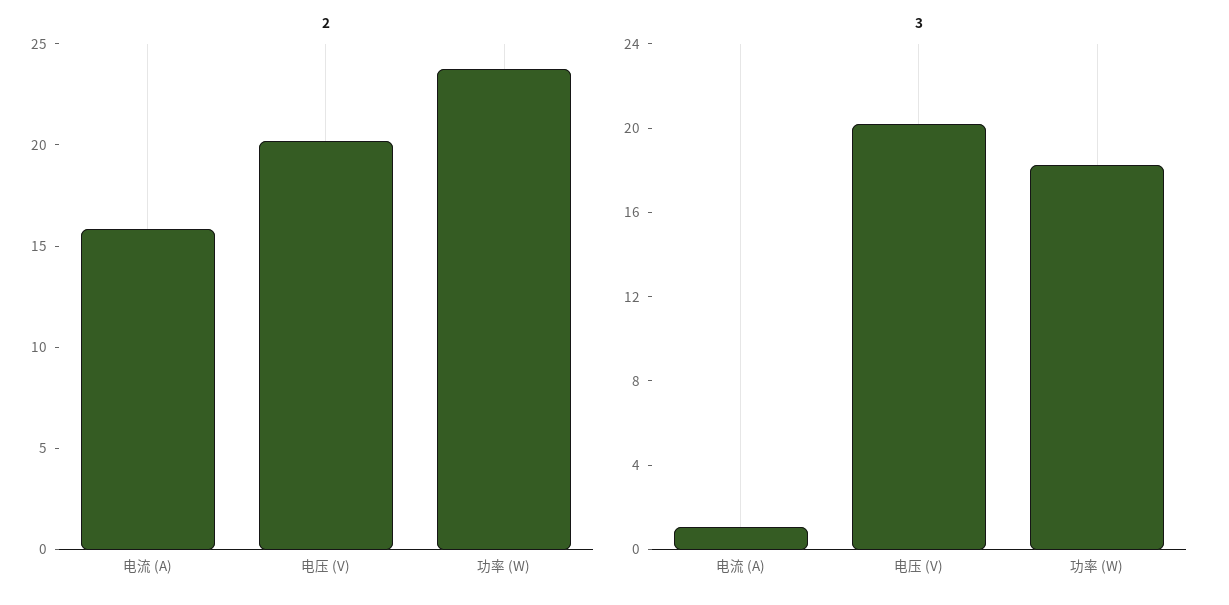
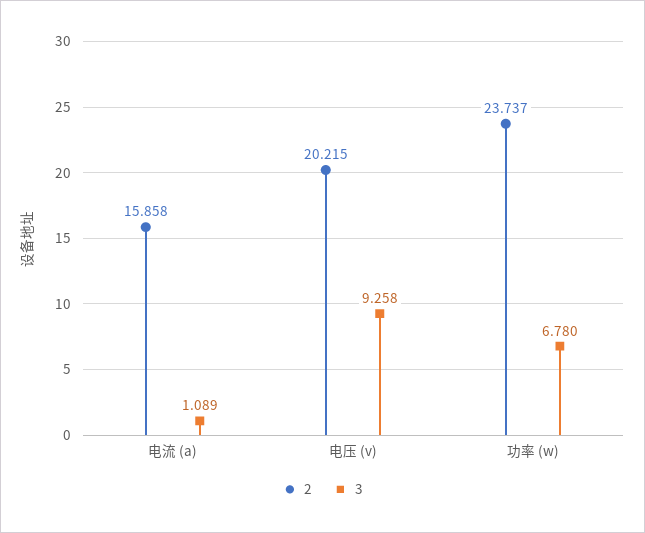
  {
    "2": {
      "电流 (A)": 15.858,
      "电压 (V)": 20.215,
      "功率 (W)": 23.737
    },
    "3": {
      "电流 (A)": 1.089,
-     "电压 (V)": 20,
+     "电压 (V)": 9.258,
-     "功率 (W)": 18
+     "功率 (W)": 6.78
    }
  }

